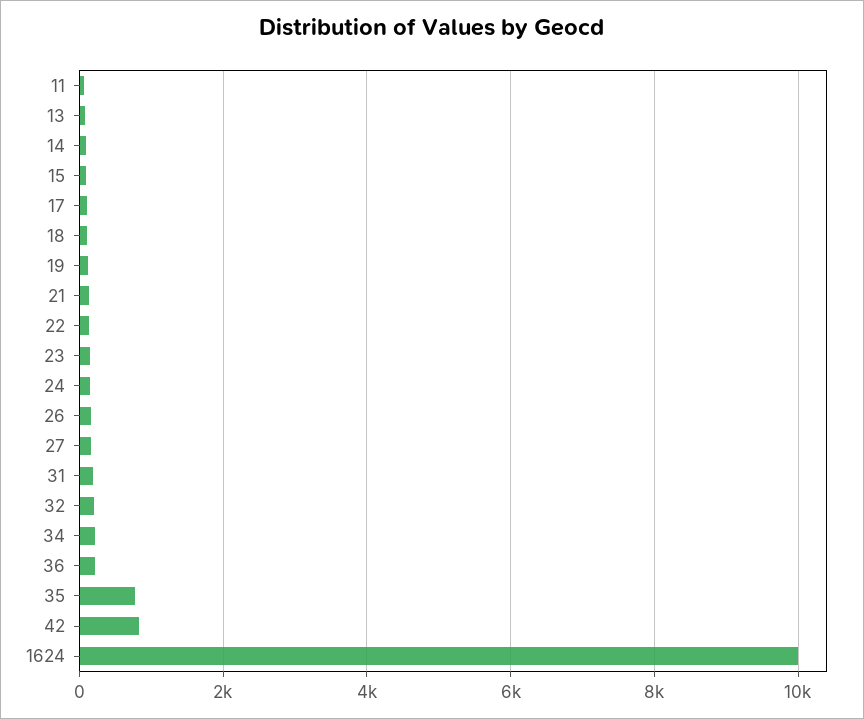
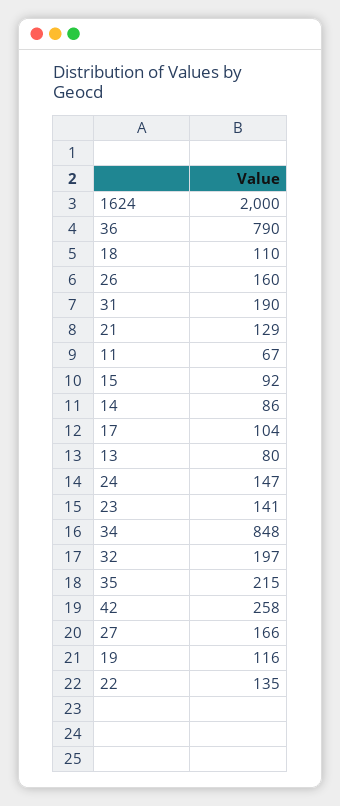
  {
    "11": 67,
    "13": 80,
    "14": 86,
    "15": 92,
    "17": 104,
    "18": 110,
    "19": 116,
    "21": 129,
    "22": 135,
    "23": 141,
    "24": 147,
    "26": 160,
    "27": 166,
    "31": 190,
    "32": 197,
-   "34": 200,
+   "34": 848,
-   "36": 200,
+   "36": 790,
-   "35": 800,
+   "35": 215,
-   "42": 800,
+   "42": 258,
-   "1624": 10000
+   "1624": 2000
  }

